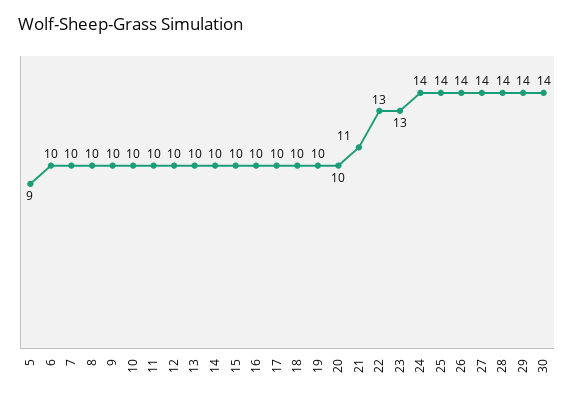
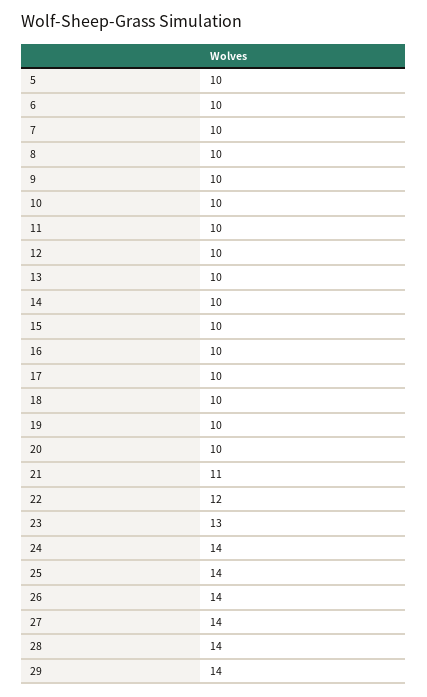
  {
-   "5": 9,
+   "5": 10,
    "6": 10,
    "7": 10,
    "8": 10,
    "9": 10,
    "10": 10,
    "11": 10,
    "12": 10,
    "13": 10,
    "14": 10,
    "15": 10,
    "16": 10,
    "17": 10,
    "18": 10,
    "19": 10,
    "20": 10,
    "21": 11,
-   "22": 13,
+   "22": 12,
    "23": 13,
    "24": 14,
    "25": 14,
    "26": 14,
    "27": 14,
    "28": 14,
-   "29": 14,
+   "29": 14
-   "30": 14
  }

